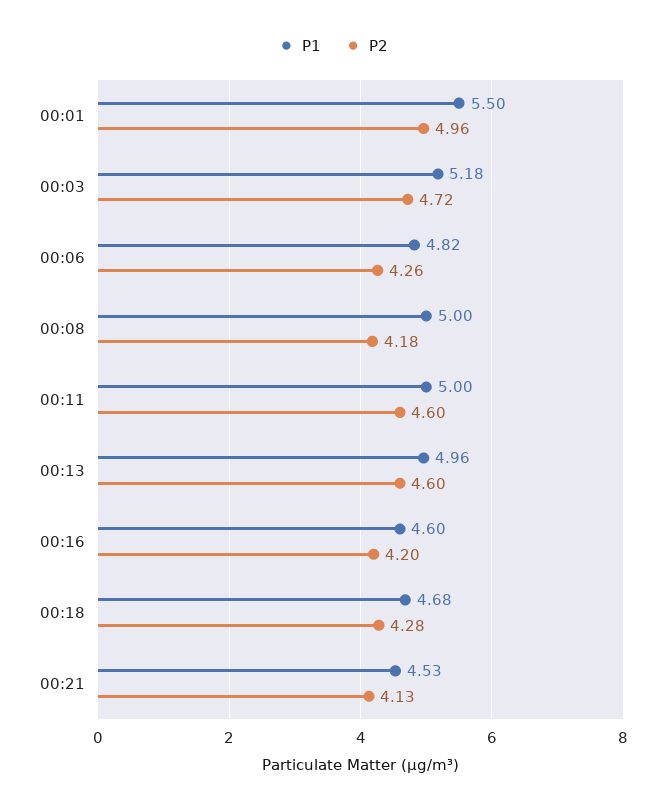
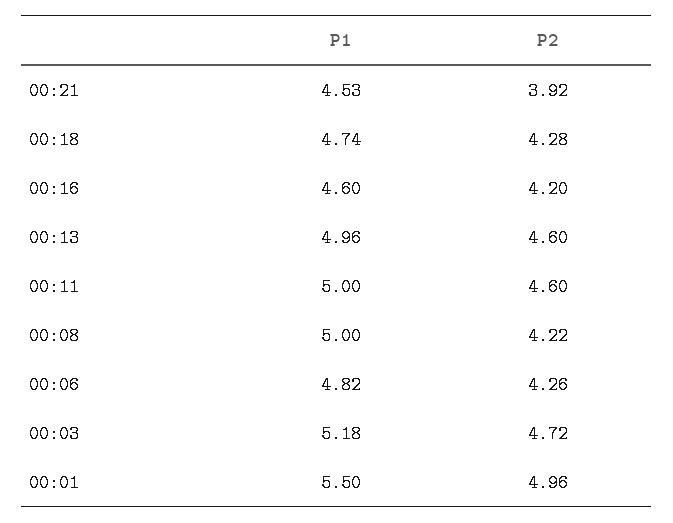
  {
    "P1": {
      "00:01": 5.5,
      "00:03": 5.18,
      "00:06": 4.82,
      "00:08": 5,
      "00:11": 5,
      "00:13": 4.96,
      "00:16": 4.6,
-     "00:18": 4.68,
+     "00:18": 4.74,
      "00:21": 4.53
    },
    "P2": {
      "00:01": 4.96,
      "00:03": 4.72,
      "00:06": 4.26,
-     "00:08": 4.18,
+     "00:08": 4.22,
      "00:11": 4.6,
      "00:13": 4.6,
      "00:16": 4.2,
      "00:18": 4.28,
-     "00:21": 4.13
+     "00:21": 3.92
    }
  }

